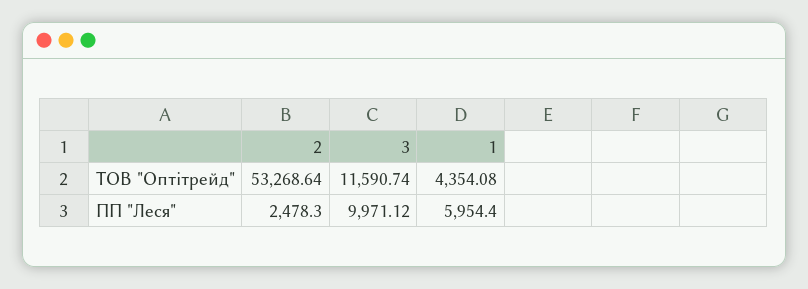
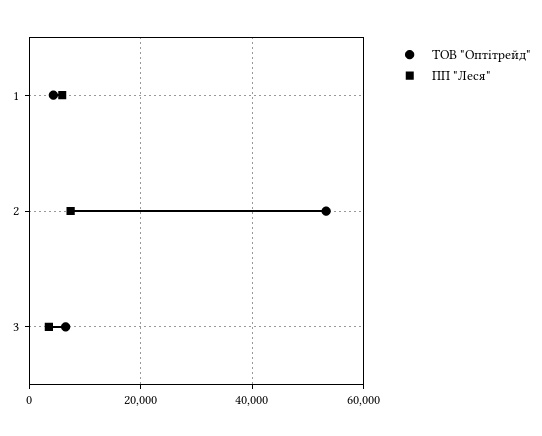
  {
    "ТОВ \"Оптітрейд\"": {
      "2": 53268.64,
-     "3": 11590.74,
+     "3": 6000,
      "1": 4354.08
    },
    "ПП \"Леся\"": {
-     "2": 2478.3,
+     "2": 8000,
-     "3": 9971.12,
+     "3": 4000,
      "1": 5954.4
    }
  }

